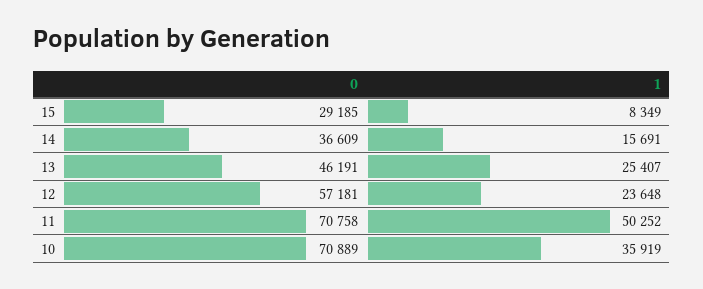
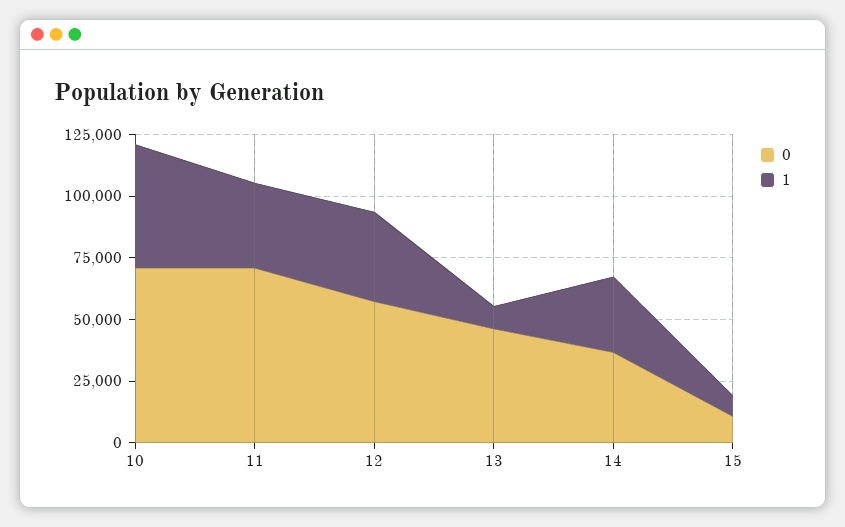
  {
    "0": {
-     "15": 29185,
+     "15": 10000,
      "14": 36609,
      "13": 46191,
      "12": 57181,
      "11": 70758,
      "10": 70889
    },
    "1": {
      "15": 8349,
-     "14": 15691,
+     "14": 30000,
-     "13": 25407,
+     "13": 10000,
-     "12": 23648,
+     "12": 35000,
-     "11": 50252,
+     "11": 35000,
-     "10": 35919
+     "10": 50000
    }
  }

